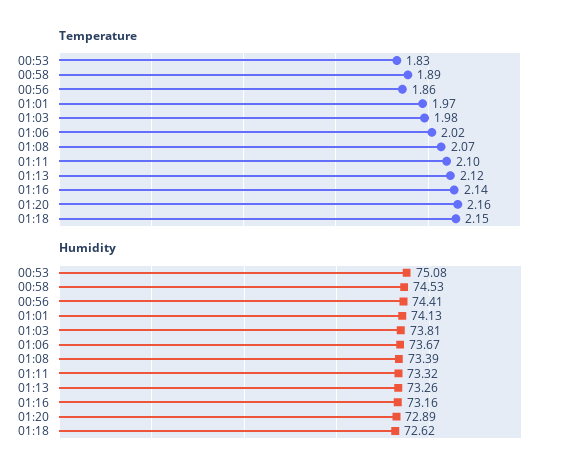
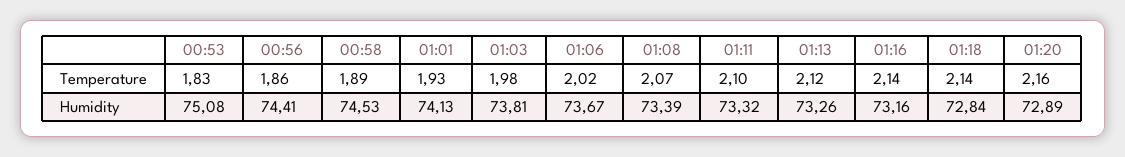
  {
    "Temperature": {
      "00:53": 1.83,
      "00:58": 1.89,
      "00:56": 1.86,
-     "01:01": 1.97,
+     "01:01": 1.93,
      "01:03": 1.98,
      "01:06": 2.02,
      "01:08": 2.07,
      "01:11": 2.1,
      "01:13": 2.12,
      "01:16": 2.14,
      "01:20": 2.16,
-     "01:18": 2.15
+     "01:18": 2.14
    },
    "Humidity": {
      "00:53": 75.08,
      "00:58": 74.53,
      "00:56": 74.41,
      "01:01": 74.13,
      "01:03": 73.81,
      "01:06": 73.67,
      "01:08": 73.39,
      "01:11": 73.32,
      "01:13": 73.26,
      "01:16": 73.16,
      "01:20": 72.89,
-     "01:18": 72.62
+     "01:18": 72.84
    }
  }

